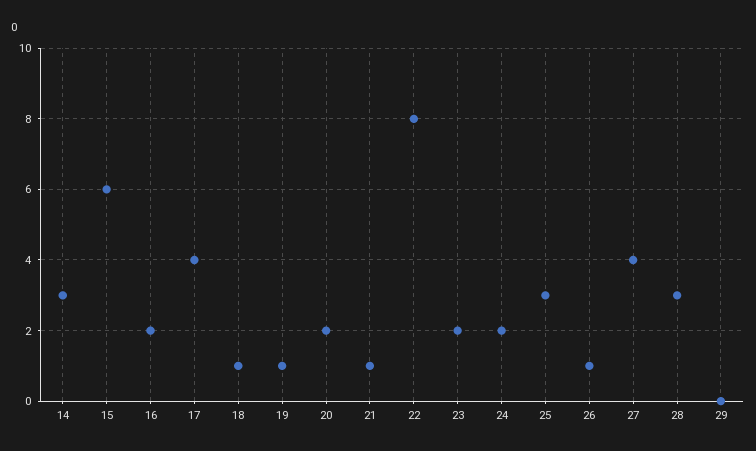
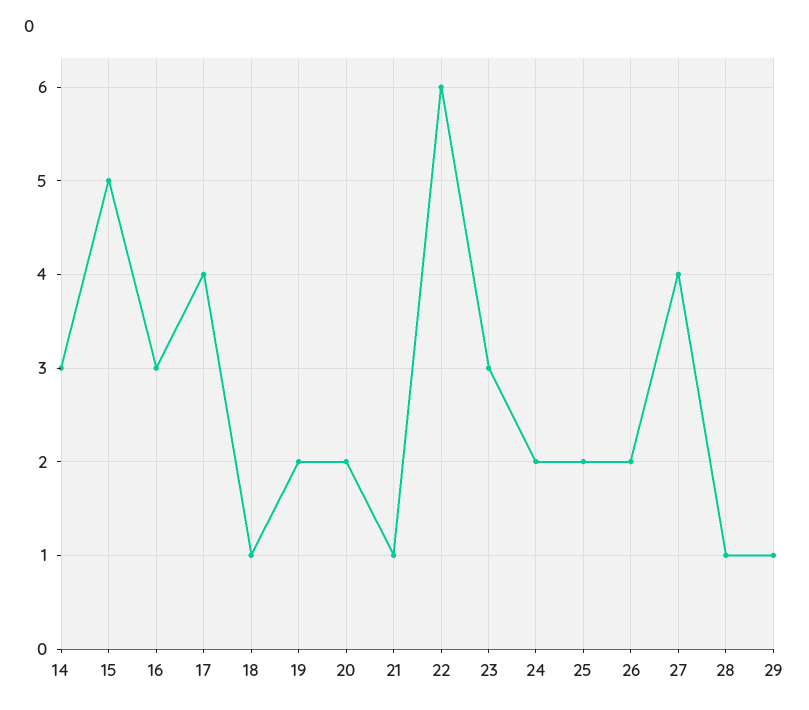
  {
    "14": 3,
-   "15": 6,
+   "15": 5,
-   "16": 2,
+   "16": 3,
    "17": 4,
    "18": 1,
-   "19": 1,
+   "19": 2,
    "20": 2,
    "21": 1,
-   "22": 8,
+   "22": 6,
-   "23": 2,
+   "23": 3,
    "24": 2,
-   "25": 3,
+   "25": 2,
-   "26": 1,
+   "26": 2,
    "27": 4,
-   "28": 3,
+   "28": 1,
-   "29": 0
+   "29": 1
  }

